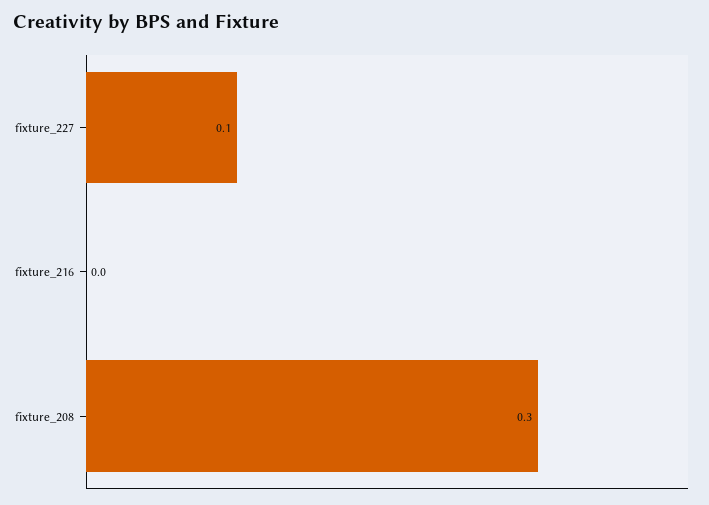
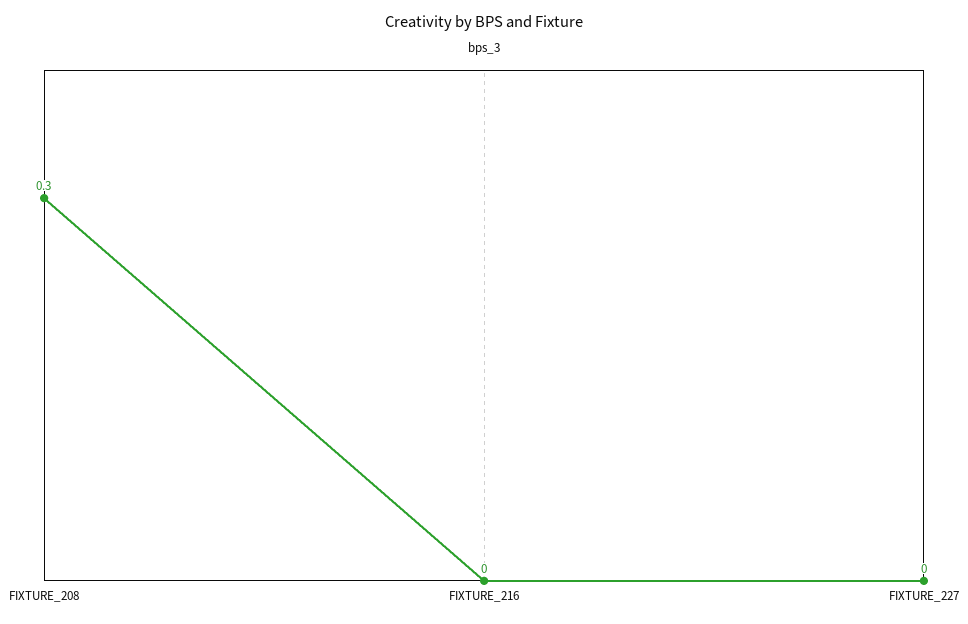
  {
-   "fixture_227": 0.1,
+   "fixture_227": 0,
    "fixture_216": 0,
    "fixture_208": 0.3
  }

